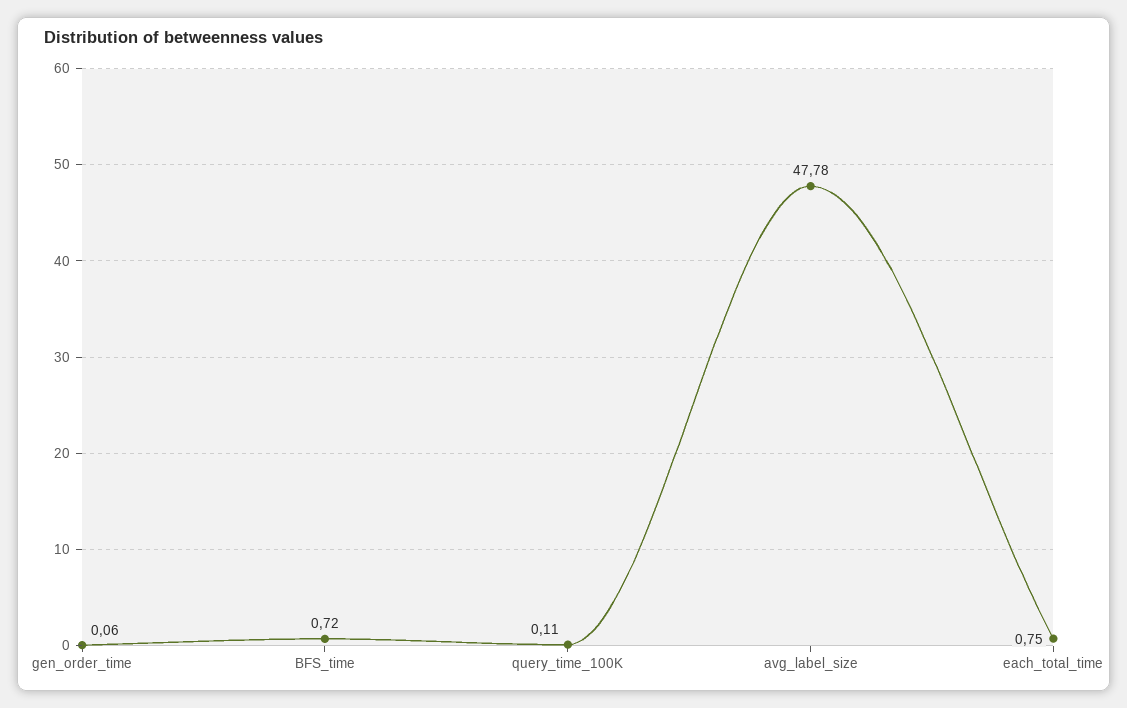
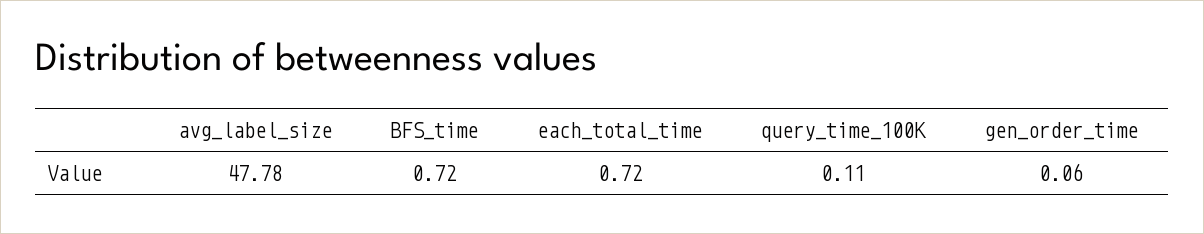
  {
    "gen_order_time": 0.06,
    "BFS_time": 0.72,
    "query_time_100K": 0.11,
    "avg_label_size": 47.78,
-   "each_total_time": 0.75
+   "each_total_time": 0.72
  }

